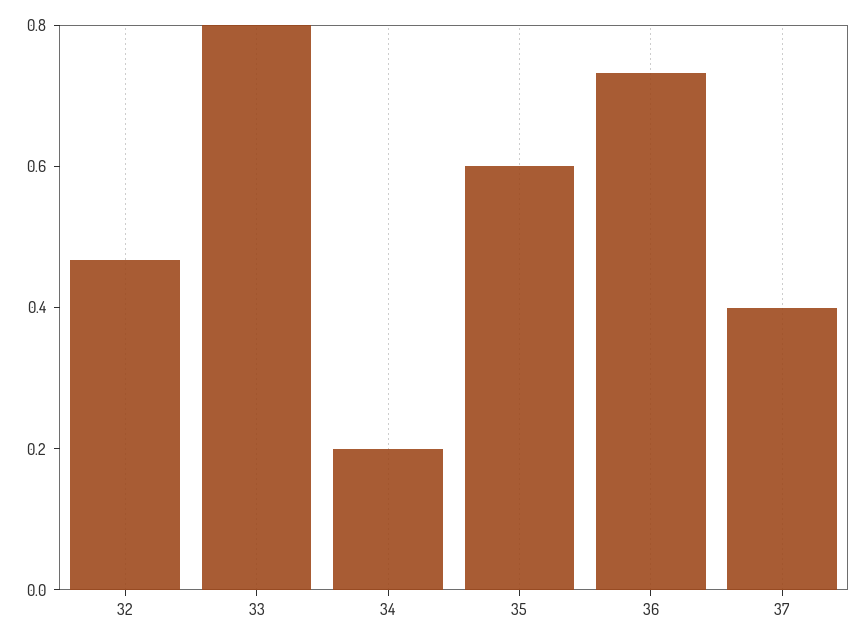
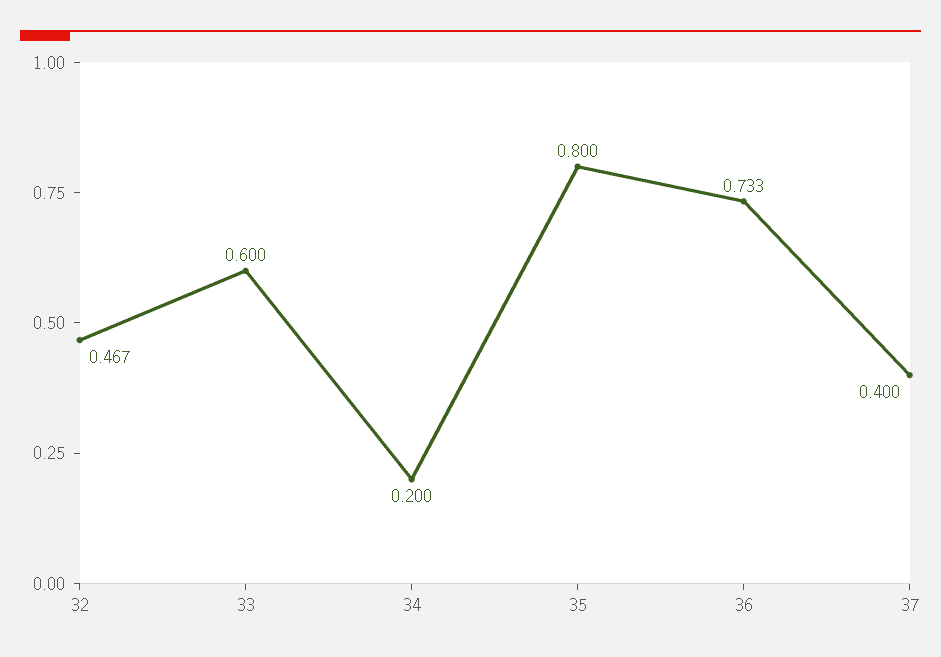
  {
    "32": 0.467,
-   "33": 0.8,
+   "33": 0.6,
    "34": 0.2,
-   "35": 0.6,
+   "35": 0.8,
    "36": 0.733,
    "37": 0.4
  }

